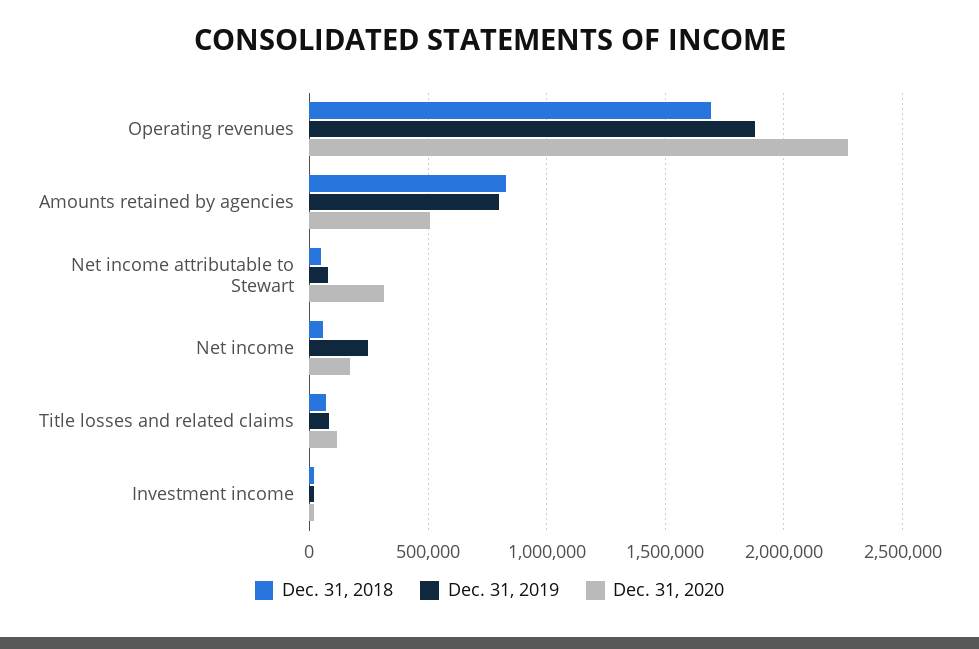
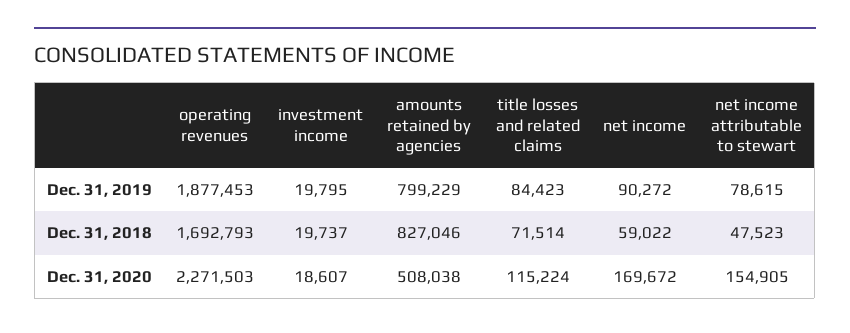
  {
    "Dec. 31, 2018": {
      "Operating revenues": 1692793,
      "Amounts retained by agencies": 827046,
      "Net income attributable to Stewart": 47523,
      "Net income": 59022,
      "Title losses and related claims": 71514,
      "Investment income": 19737
    },
    "Dec. 31, 2019": {
      "Operating revenues": 1877453,
      "Amounts retained by agencies": 799229,
      "Net income attributable to Stewart": 78615,
-     "Net income": 250000,
+     "Net income": 90272,
      "Title losses and related claims": 84423,
      "Investment income": 19795
    },
    "Dec. 31, 2020": {
      "Operating revenues": 2271503,
      "Amounts retained by agencies": 508038,
-     "Net income attributable to Stewart": 300000,
+     "Net income attributable to Stewart": 154905,
      "Net income": 169672,
      "Title losses and related claims": 115224,
      "Investment income": 18607
    }
  }

